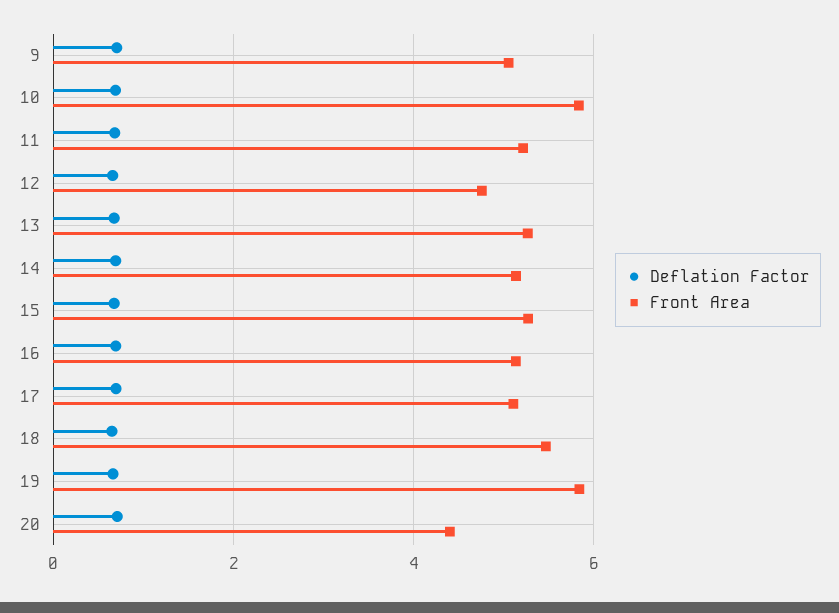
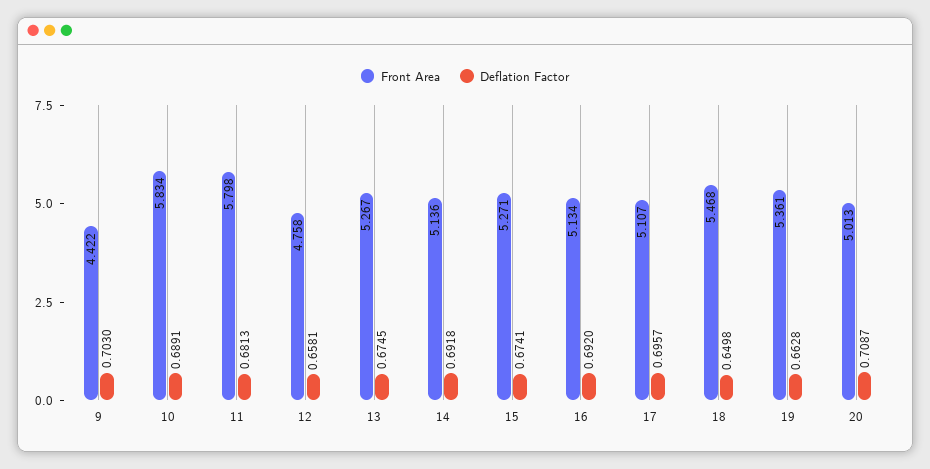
  {
    "Deflation Factor": {
      "9": 0.703,
      "10": 0.6891,
      "11": 0.6813,
      "12": 0.6581,
      "13": 0.6745,
      "14": 0.6918,
      "15": 0.6741,
      "16": 0.692,
      "17": 0.6957,
      "18": 0.6498,
      "19": 0.6628,
      "20": 0.7087
    },
    "Front Area": {
-     "9": 5,
+     "9": 4.422,
      "10": 5.834,
-     "11": 5.2,
+     "11": 5.798,
      "12": 4.758,
      "13": 5.267,
      "14": 5.136,
      "15": 5.271,
      "16": 5.134,
      "17": 5.107,
      "18": 5.468,
-     "19": 5.8,
+     "19": 5.361,
-     "20": 4.4
+     "20": 5.013
    }
  }

